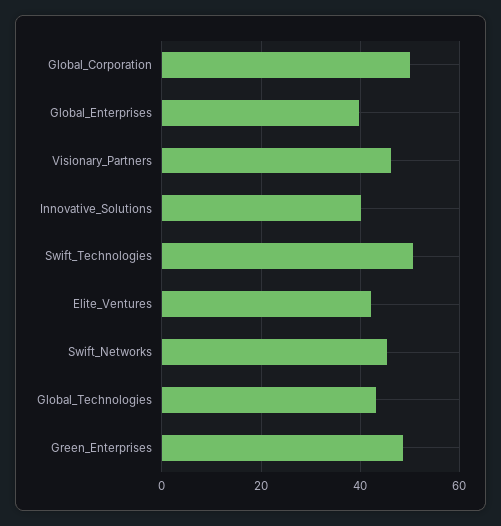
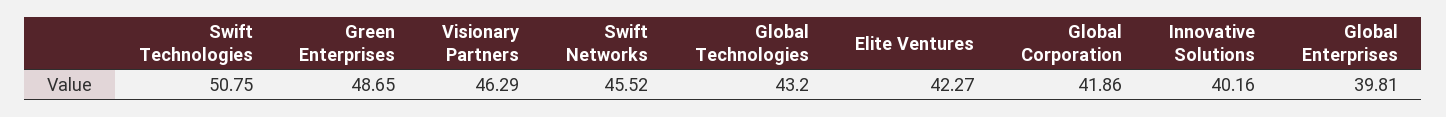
  {
-   "Global_Corporation": 50,
+   "Global_Corporation": 41.86,
    "Global_Enterprises": 39.81,
    "Visionary_Partners": 46.29,
    "Innovative_Solutions": 40.16,
    "Swift_Technologies": 50.75,
    "Elite_Ventures": 42.27,
    "Swift_Networks": 45.52,
    "Global_Technologies": 43.2,
    "Green_Enterprises": 48.65
  }

